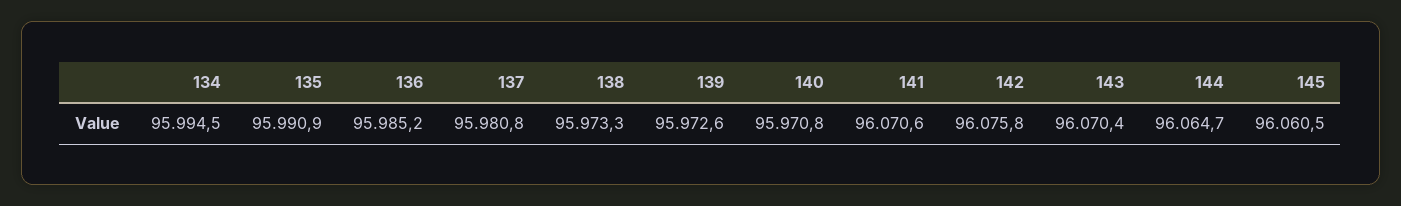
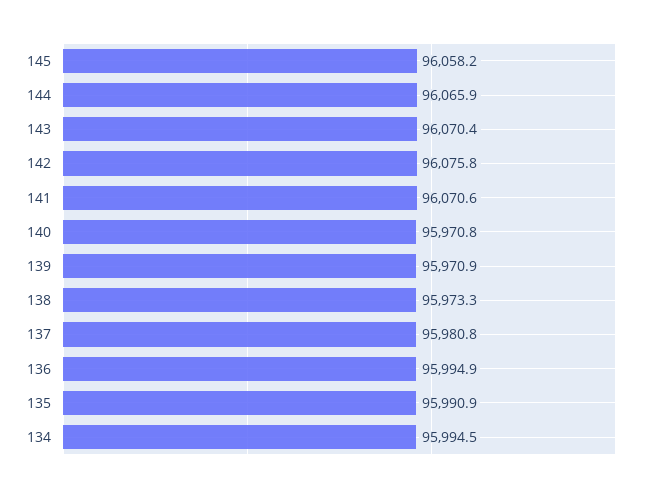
  {
    "134": 95994.5,
    "135": 95990.9,
-   "136": 95985.2,
+   "136": 95994.9,
    "137": 95980.8,
    "138": 95973.3,
-   "139": 95972.6,
+   "139": 95970.9,
    "140": 95970.8,
    "141": 96070.6,
    "142": 96075.8,
    "143": 96070.4,
-   "144": 96064.7,
+   "144": 96065.9,
-   "145": 96060.5
+   "145": 96058.2
  }

